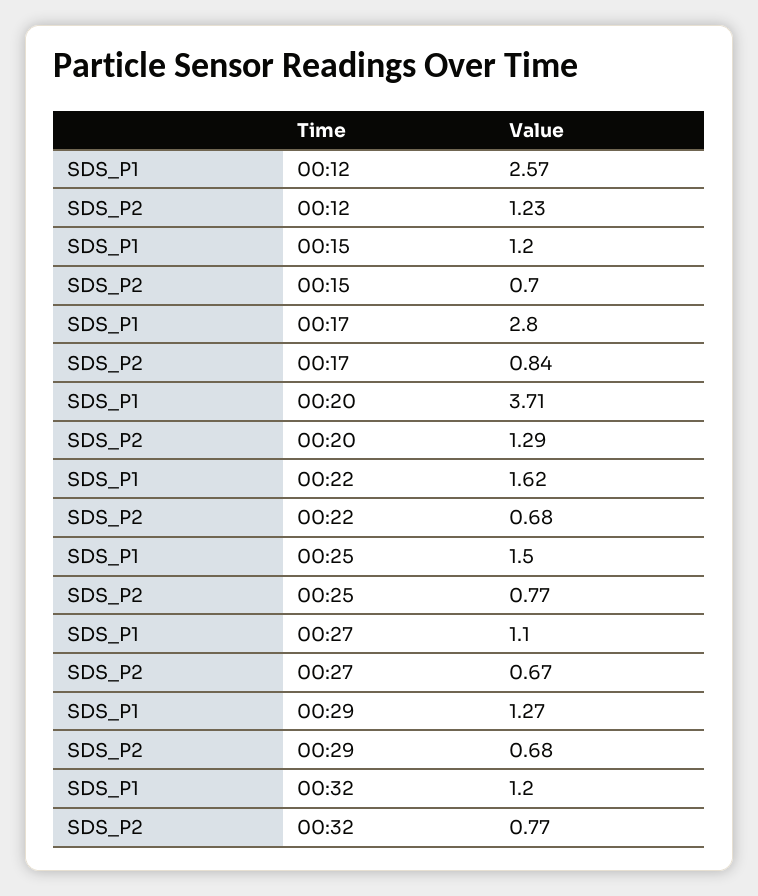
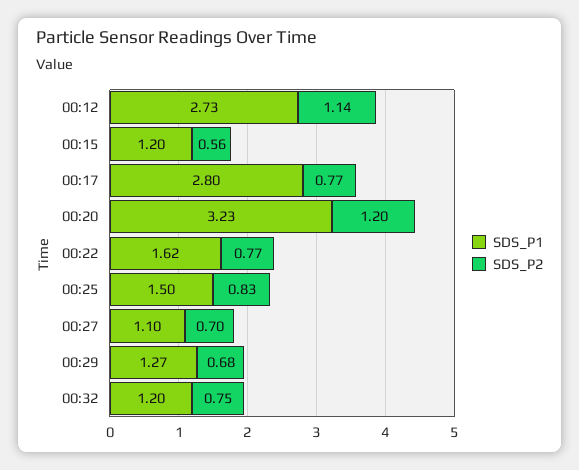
  {
    "SDS_P1": {
-     "00:12": 2.57,
+     "00:12": 2.73,
      "00:15": 1.2,
      "00:17": 2.8,
-     "00:20": 3.71,
+     "00:20": 3.23,
      "00:22": 1.62,
      "00:25": 1.5,
      "00:27": 1.1,
      "00:29": 1.27,
      "00:32": 1.2
    },
    "SDS_P2": {
-     "00:12": 1.23,
+     "00:12": 1.14,
-     "00:15": 0.7,
+     "00:15": 0.56,
-     "00:17": 0.84,
+     "00:17": 0.77,
-     "00:20": 1.29,
+     "00:20": 1.2,
-     "00:22": 0.68,
+     "00:22": 0.77,
-     "00:25": 0.77,
+     "00:25": 0.83,
-     "00:27": 0.67,
+     "00:27": 0.7,
      "00:29": 0.68,
-     "00:32": 0.77
+     "00:32": 0.75
    }
  }

